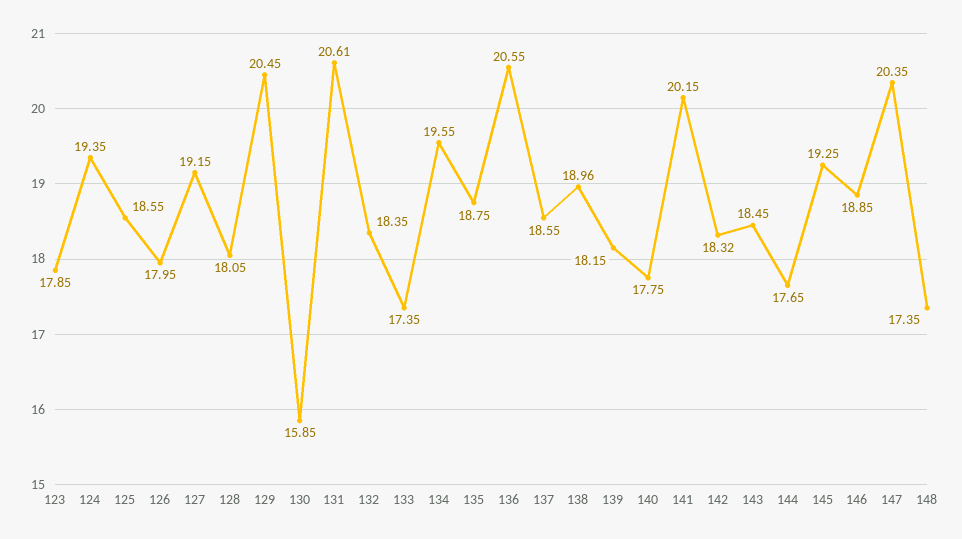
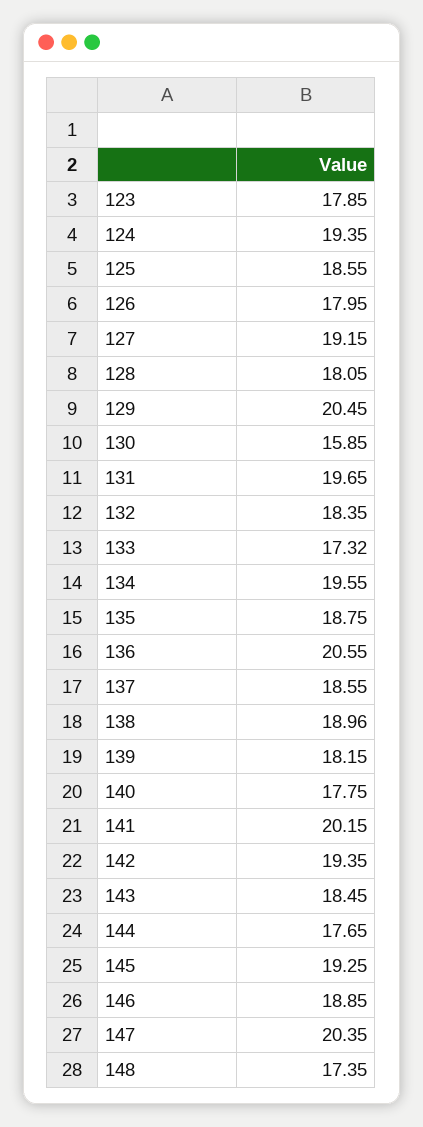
  {
    "123": 17.85,
    "124": 19.35,
    "125": 18.55,
    "126": 17.95,
    "127": 19.15,
    "128": 18.05,
    "129": 20.45,
    "130": 15.85,
-   "131": 20.61,
+   "131": 19.65,
    "132": 18.35,
-   "133": 17.35,
+   "133": 17.32,
    "134": 19.55,
    "135": 18.75,
    "136": 20.55,
    "137": 18.55,
    "138": 18.96,
    "139": 18.15,
    "140": 17.75,
    "141": 20.15,
-   "142": 18.32,
+   "142": 19.35,
    "143": 18.45,
    "144": 17.65,
    "145": 19.25,
    "146": 18.85,
    "147": 20.35,
    "148": 17.35
  }

